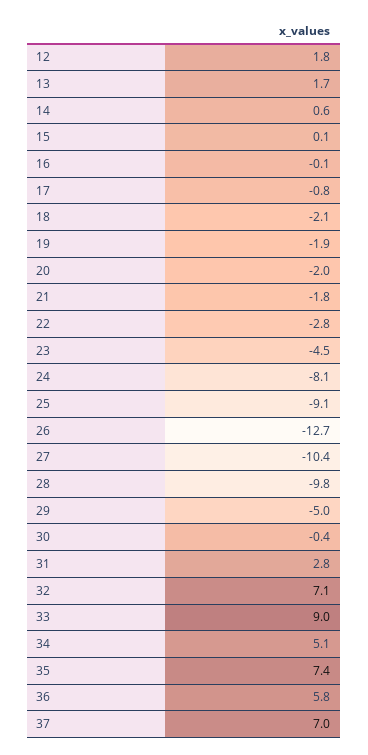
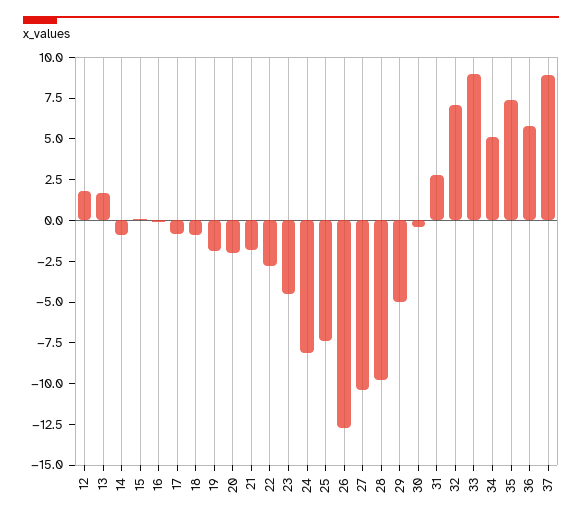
  {
    "12": 1.8,
    "13": 1.7,
-   "14": 0.6,
+   "14": -1,
    "15": 0.1,
    "16": -0.1,
    "17": -0.8,
-   "18": -2.1,
+   "18": -1,
    "19": -1.9,
    "20": -2,
    "21": -1.8,
    "22": -2.8,
    "23": -4.5,
    "24": -8.1,
-   "25": -9.1,
+   "25": -7.5,
    "26": -12.7,
    "27": -10.4,
    "28": -9.8,
    "29": -5,
    "30": -0.4,
    "31": 2.8,
    "32": 7.1,
    "33": 9,
    "34": 5.1,
    "35": 7.4,
    "36": 5.8,
-   "37": 7
+   "37": 9
  }

